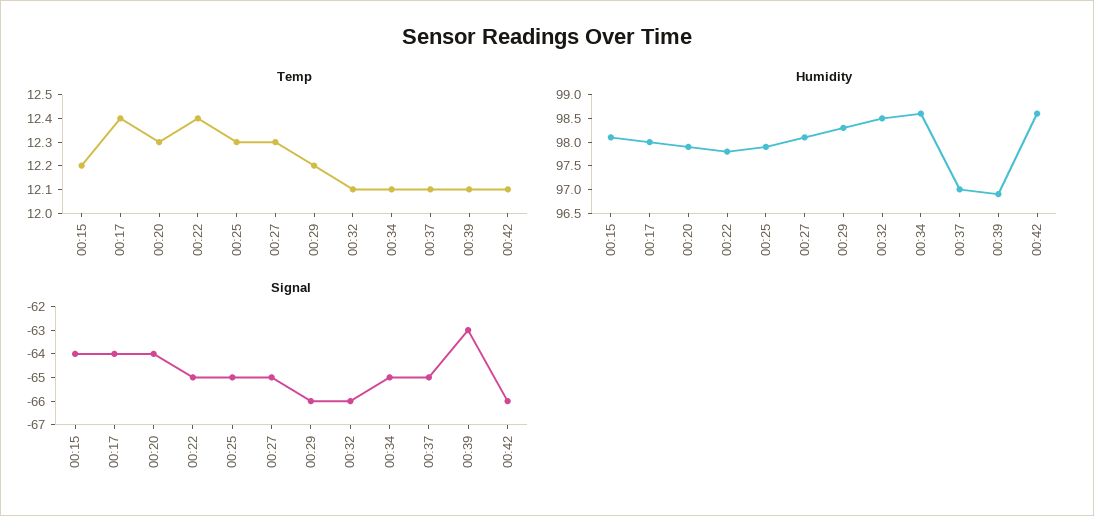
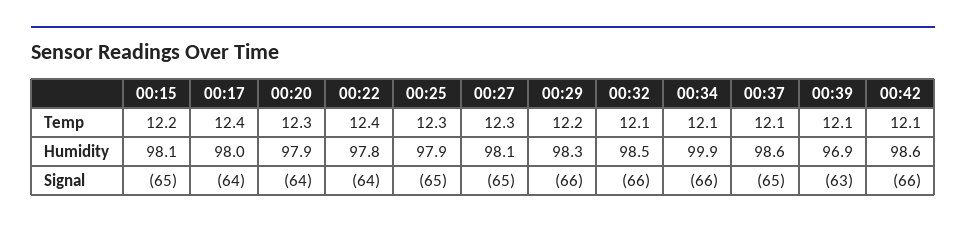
  {
    "Temp": {
      "00:15": 12.2,
      "00:17": 12.4,
      "00:20": 12.3,
      "00:22": 12.4,
      "00:25": 12.3,
      "00:27": 12.3,
      "00:29": 12.2,
      "00:32": 12.1,
      "00:34": 12.1,
      "00:37": 12.1,
      "00:39": 12.1,
      "00:42": 12.1
    },
    "Humidity": {
      "00:15": 98.1,
      "00:17": 98,
      "00:20": 97.9,
      "00:22": 97.8,
      "00:25": 97.9,
      "00:27": 98.1,
      "00:29": 98.3,
      "00:32": 98.5,
-     "00:34": 98.5,
+     "00:34": 99.9,
-     "00:37": 97,
+     "00:37": 98.6,
      "00:39": 96.9,
      "00:42": 98.6
    },
    "Signal": {
-     "00:15": -64,
+     "00:15": -65,
      "00:17": -64,
      "00:20": -64,
-     "00:22": -65,
+     "00:22": -64,
      "00:25": -65,
      "00:27": -65,
      "00:29": -66,
      "00:32": -66,
-     "00:34": -65,
+     "00:34": -66,
      "00:37": -65,
      "00:39": -63,
      "00:42": -66
    }
  }

